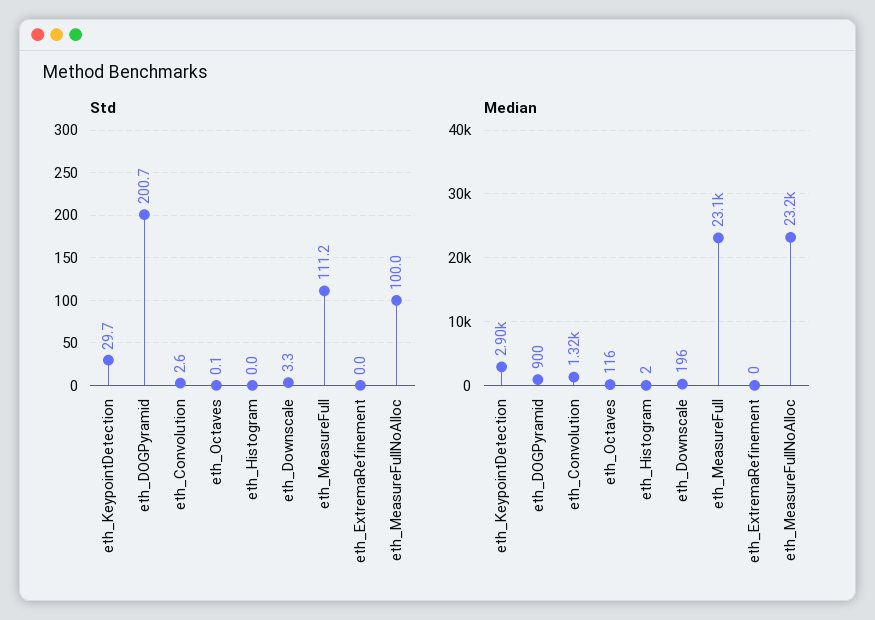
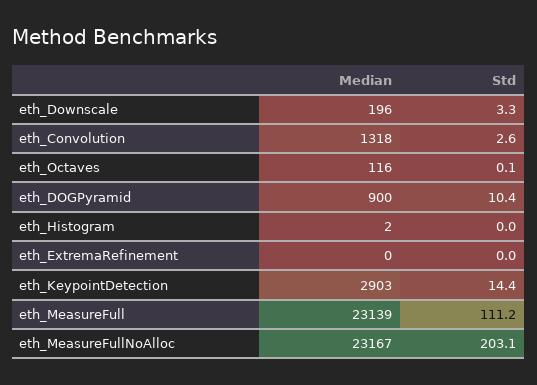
  {
    "Std": {
-     "eth_KeypointDetection": 29.7,
+     "eth_KeypointDetection": 14.4,
-     "eth_DOGPyramid": 200.7,
+     "eth_DOGPyramid": 10.4,
      "eth_Convolution": 2.6,
      "eth_Octaves": 0.1,
      "eth_Histogram": 0,
      "eth_Downscale": 3.3,
      "eth_MeasureFull": 111.2,
      "eth_ExtremaRefinement": 0,
-     "eth_MeasureFullNoAlloc": 100
+     "eth_MeasureFullNoAlloc": 203.1
    },
    "Median": {
      "eth_KeypointDetection": 2903,
      "eth_DOGPyramid": 900,
      "eth_Convolution": 1318,
      "eth_Octaves": 116,
      "eth_Histogram": 2,
      "eth_Downscale": 196,
      "eth_MeasureFull": 23139,
      "eth_ExtremaRefinement": 0,
      "eth_MeasureFullNoAlloc": 23167
    }
  }

